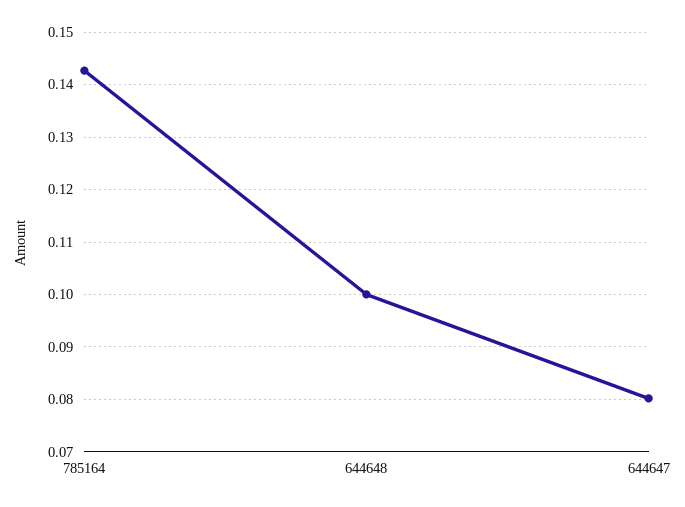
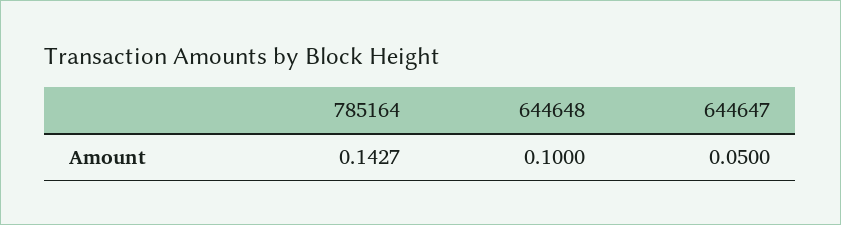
  {
    "785164": 0.1427,
    "644648": 0.1,
-   "644647": 0.08
+   "644647": 0.05
  }

